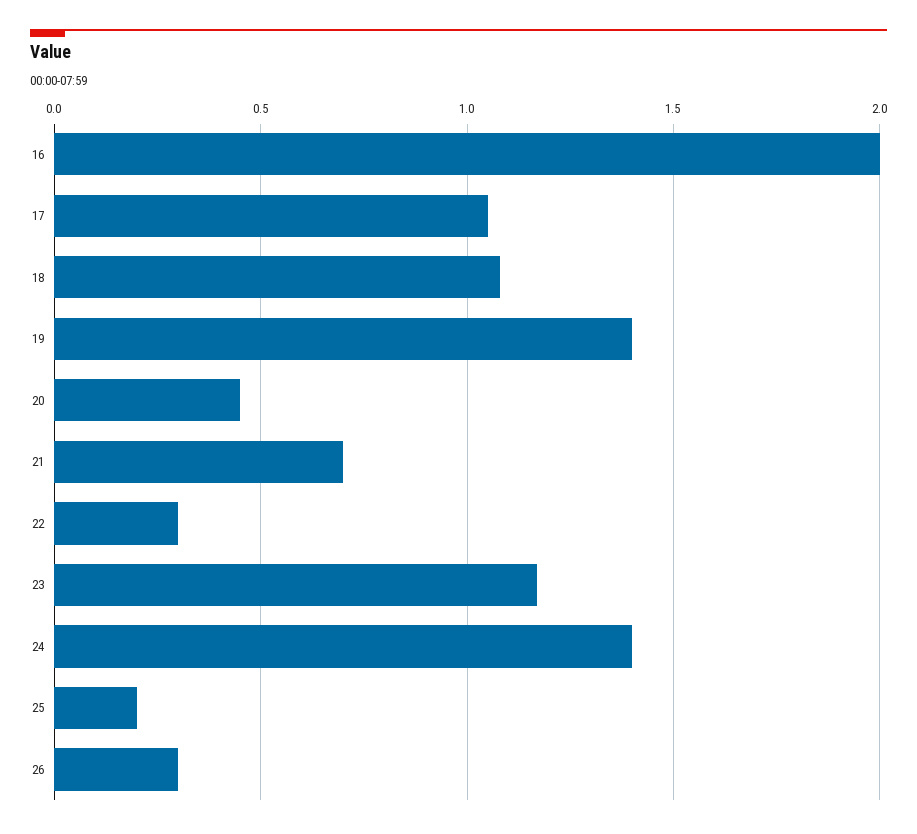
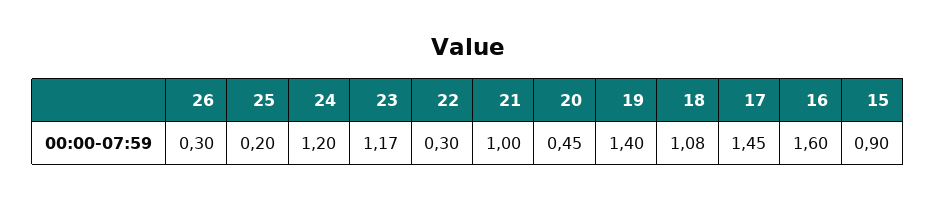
  {
-   "16": 2,
+   "16": 1.6,
-   "17": 1.05,
+   "17": 1.45,
    "18": 1.08,
    "19": 1.4,
    "20": 0.45,
-   "21": 0.7,
+   "21": 1,
    "22": 0.3,
    "23": 1.17,
-   "24": 1.4,
+   "24": 1.2,
    "25": 0.2,
-   "26": 0.3
+   "26": 0.3,
+   "15": 0.9
  }

